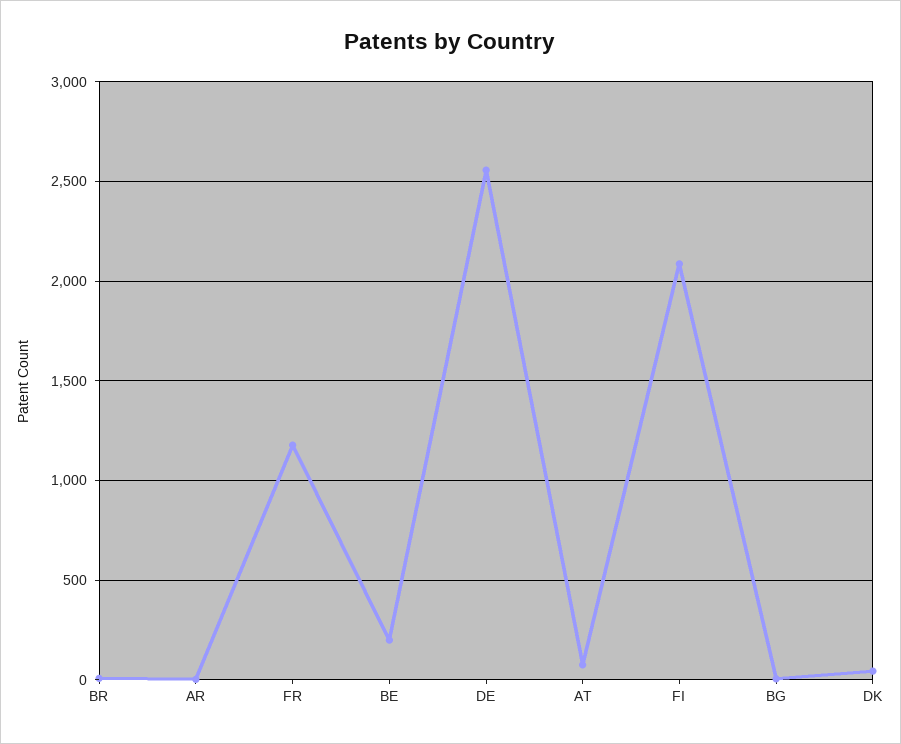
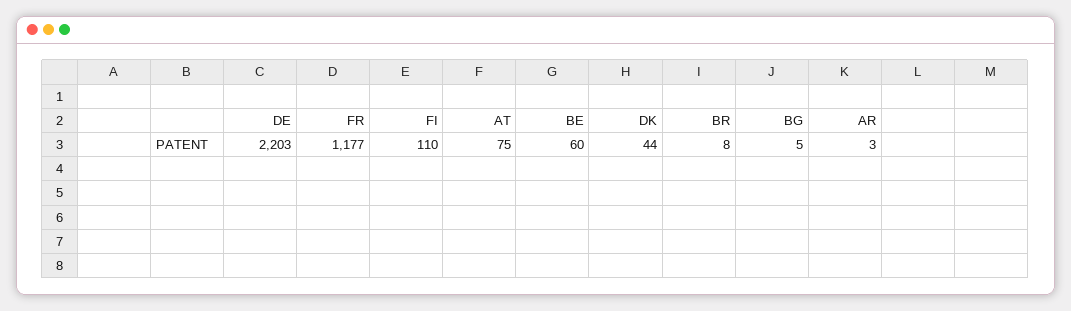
  {
    "BR": 8,
    "AR": 3,
    "FR": 1177,
-   "BE": 200,
+   "BE": 60,
-   "DE": 2550,
+   "DE": 2203,
    "AT": 75,
-   "FI": 2100,
+   "FI": 110,
    "BG": 5,
    "DK": 44
  }

